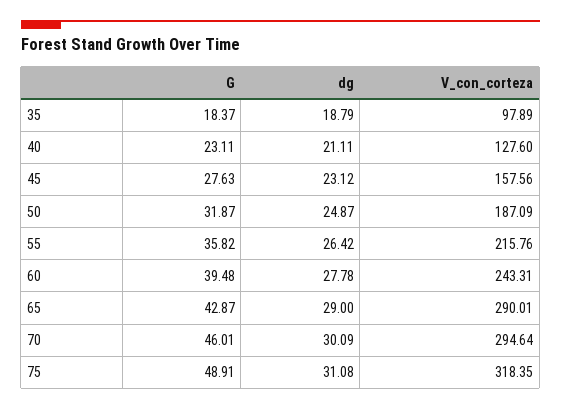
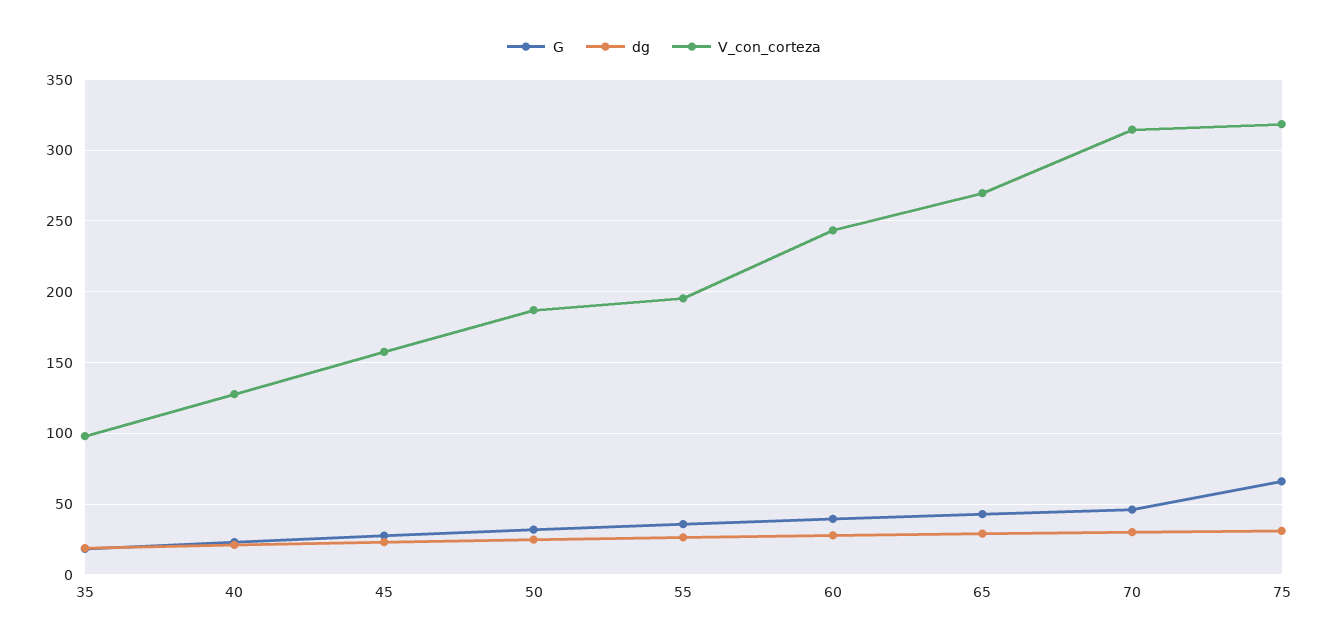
  {
    "G": {
      "35": 18.37,
      "40": 23.11,
      "45": 27.63,
      "50": 31.87,
      "55": 35.82,
      "60": 39.48,
      "65": 42.87,
      "70": 46.01,
-     "75": 48.91
+     "75": 65
    },
    "dg": {
      "35": 18.79,
      "40": 21.11,
      "45": 23.12,
      "50": 24.87,
      "55": 26.42,
      "60": 27.78,
      "65": 29,
      "70": 30.09,
      "75": 31.08
    },
    "V_con_corteza": {
      "35": 97.89,
      "40": 127.6,
      "45": 157.56,
      "50": 187.09,
-     "55": 215.76,
+     "55": 195,
      "60": 243.31,
-     "65": 290.01,
+     "65": 270,
-     "70": 294.64,
+     "70": 315,
      "75": 318.35
    }
  }

